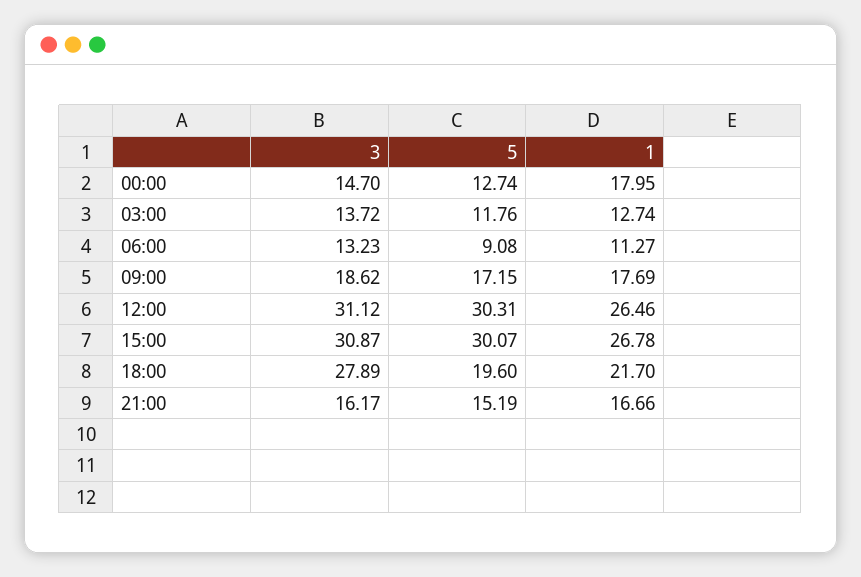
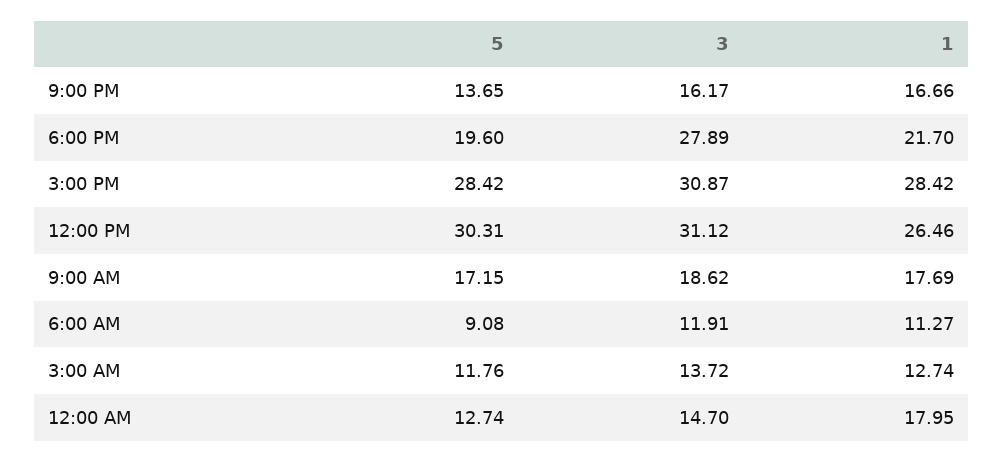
  {
    "3": {
      "00:00": 14.7,
      "03:00": 13.72,
-     "06:00": 13.23,
+     "06:00": 11.91,
      "09:00": 18.62,
      "12:00": 31.12,
      "15:00": 30.87,
      "18:00": 27.89,
      "21:00": 16.17
    },
    "5": {
      "00:00": 12.74,
      "03:00": 11.76,
      "06:00": 9.08,
      "09:00": 17.15,
      "12:00": 30.31,
-     "15:00": 30.07,
+     "15:00": 28.42,
      "18:00": 19.6,
-     "21:00": 15.19
+     "21:00": 13.65
    },
    "1": {
      "00:00": 17.95,
      "03:00": 12.74,
      "06:00": 11.27,
      "09:00": 17.69,
      "12:00": 26.46,
-     "15:00": 26.78,
+     "15:00": 28.42,
      "18:00": 21.7,
      "21:00": 16.66
    }
  }

